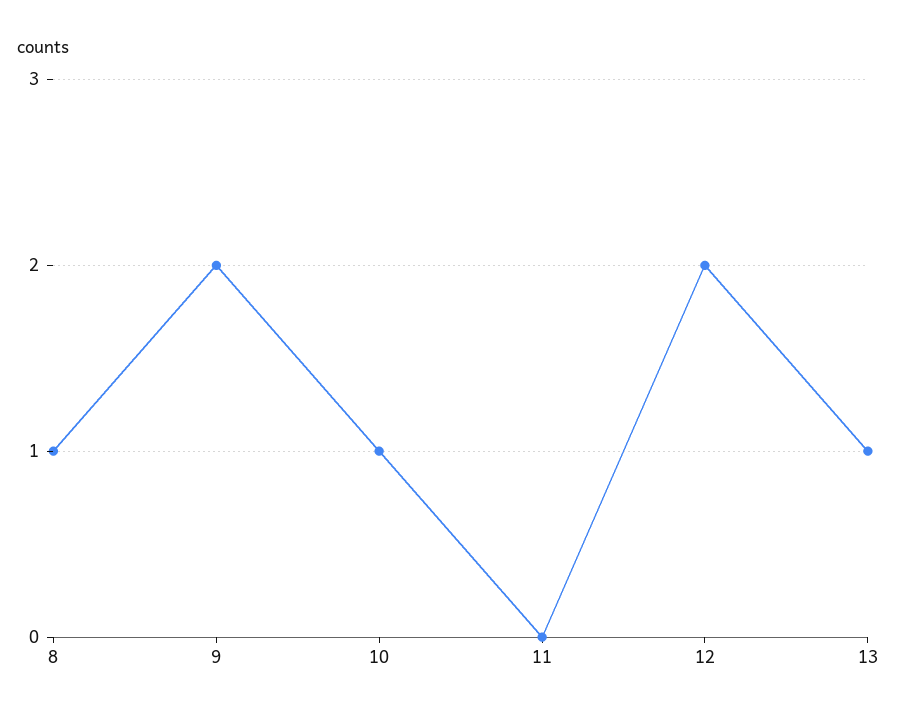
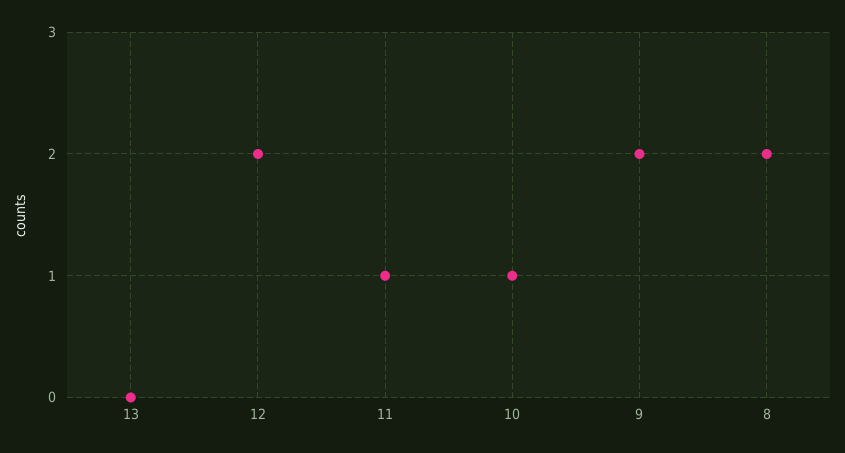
  {
-   "8": 1,
+   "8": 2,
    "9": 2,
    "10": 1,
-   "11": 0,
+   "11": 1,
    "12": 2,
-   "13": 1
+   "13": 0
  }

